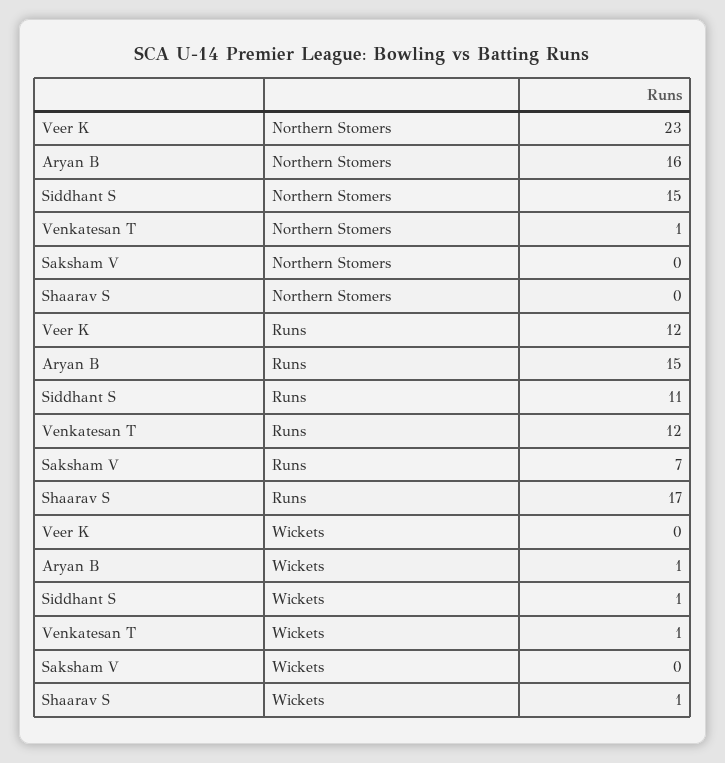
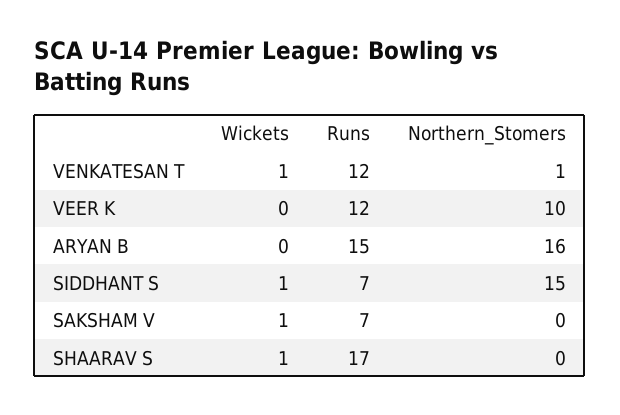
  {
    "Veer K": {
-     "Northern Stomers": 23,
+     "Northern Stomers": 10,
      "Runs": 12,
      "Wickets": 0
    },
    "Aryan B": {
      "Northern Stomers": 16,
      "Runs": 15,
-     "Wickets": 1
+     "Wickets": 0
    },
    "Siddhant S": {
      "Northern Stomers": 15,
-     "Runs": 11,
+     "Runs": 7,
      "Wickets": 1
    },
    "Venkatesan T": {
      "Northern Stomers": 1,
      "Runs": 12,
      "Wickets": 1
    },
    "Saksham V": {
      "Northern Stomers": 0,
      "Runs": 7,
-     "Wickets": 0
+     "Wickets": 1
    },
    "Shaarav S": {
      "Northern Stomers": 0,
      "Runs": 17,
      "Wickets": 1
    }
  }

